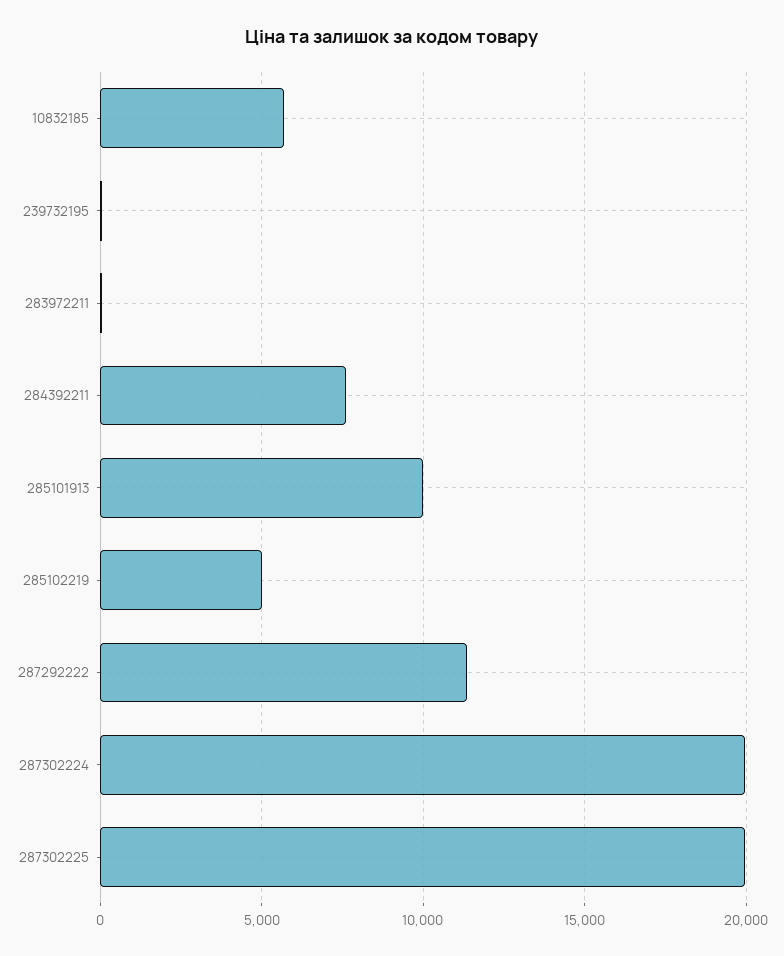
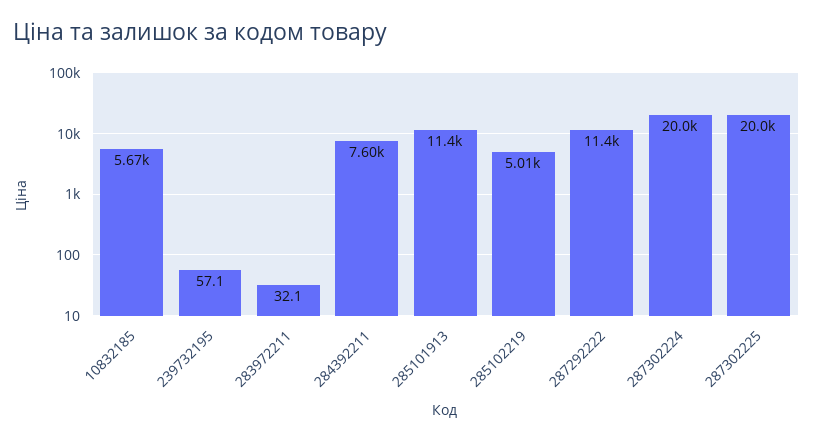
  {
    "10832185": 5670,
    "239732195": 57.1,
    "283972211": 32.1,
    "284392211": 7600,
-   "285101913": 10000,
+   "285101913": 11400,
    "285102219": 5010,
    "287292222": 11400,
    "287302224": 20000,
    "287302225": 20000
  }

